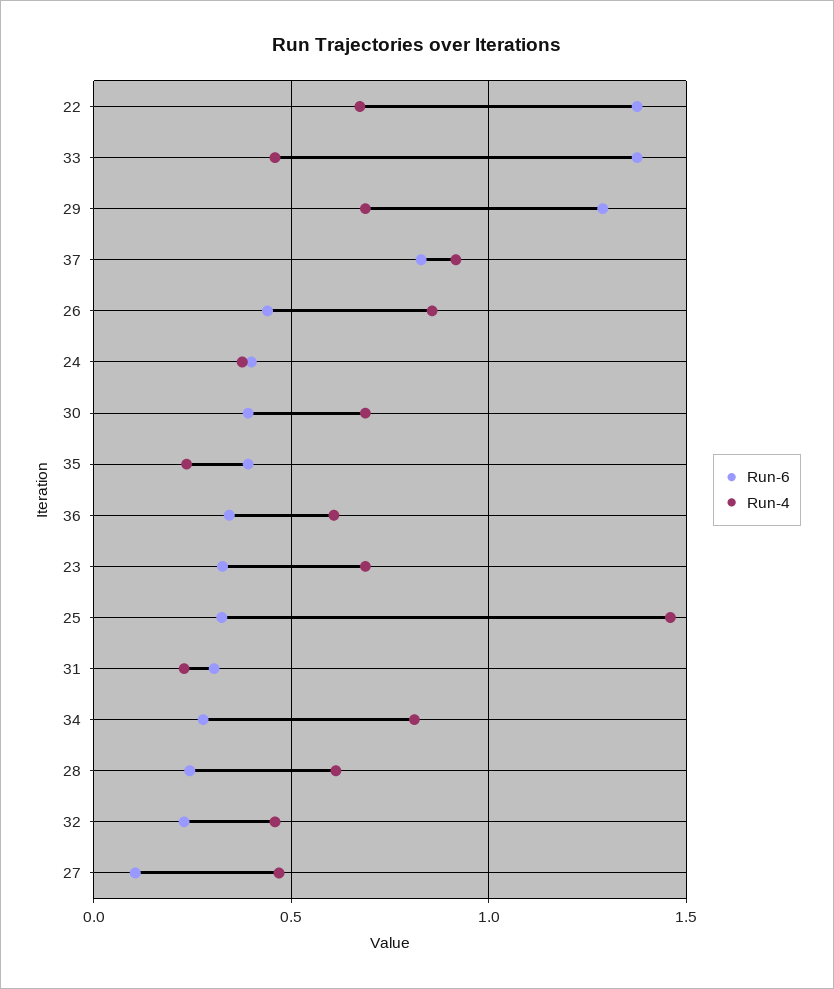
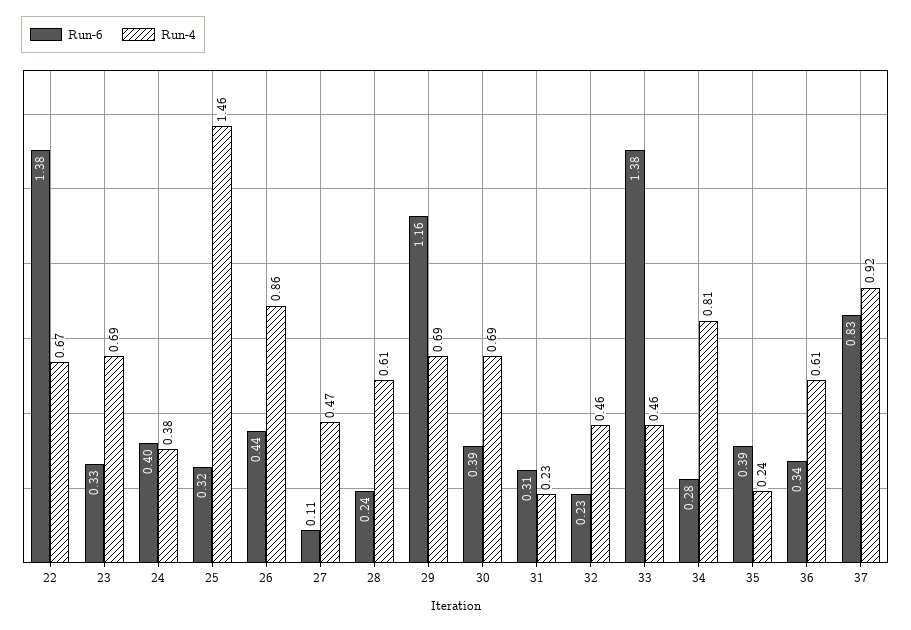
  {
    "Run-6": {
      "22": 1.38,
      "33": 1.38,
-     "29": 1.3,
+     "29": 1.16,
      "37": 0.83,
      "26": 0.44,
      "24": 0.4,
      "30": 0.39,
      "35": 0.39,
      "36": 0.34,
      "23": 0.33,
      "25": 0.32,
      "31": 0.31,
      "34": 0.28,
      "28": 0.24,
      "32": 0.23,
      "27": 0.11
    },
    "Run-4": {
      "22": 0.67,
      "33": 0.46,
      "29": 0.69,
      "37": 0.92,
      "26": 0.86,
      "24": 0.38,
      "30": 0.69,
      "35": 0.24,
      "36": 0.61,
      "23": 0.69,
      "25": 1.46,
      "31": 0.23,
      "34": 0.81,
      "28": 0.61,
      "32": 0.46,
      "27": 0.47
    }
  }

